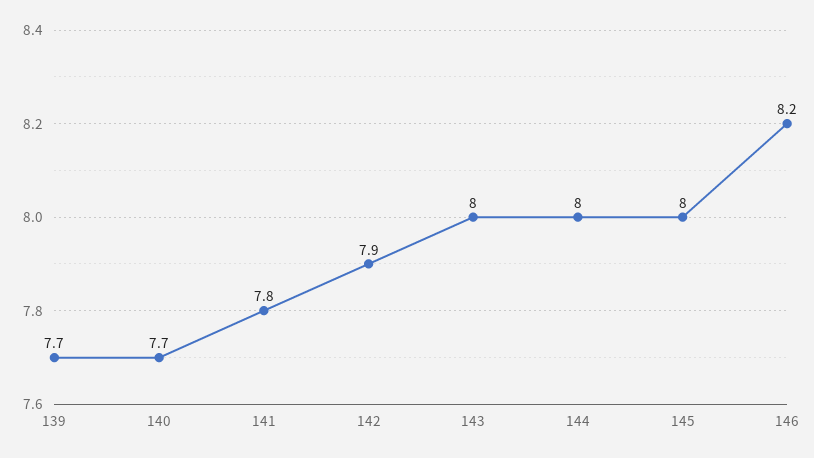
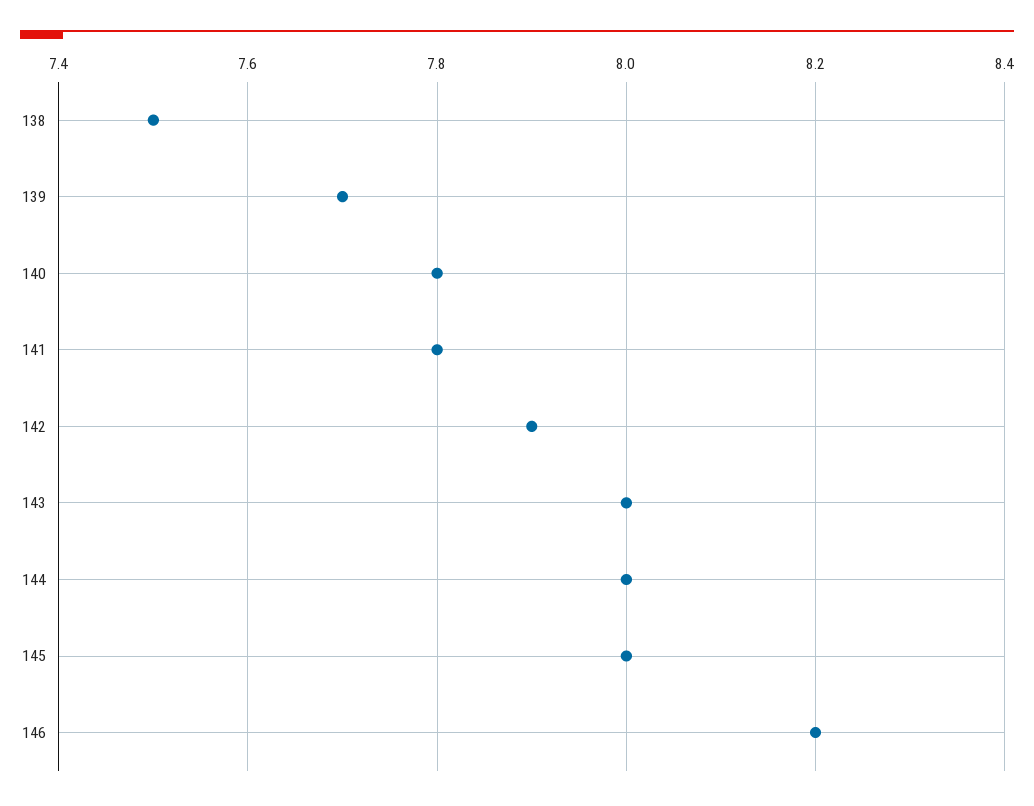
  {
    "139": 7.7,
-   "140": 7.7,
+   "140": 7.8,
    "141": 7.8,
    "142": 7.9,
    "143": 8,
    "144": 8,
    "145": 8,
-   "146": 8.2
+   "146": 8.2,
+   "138": 7.5
  }

